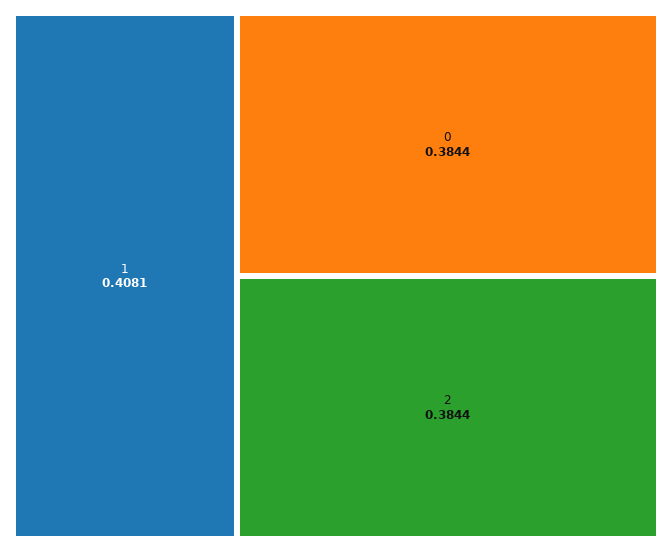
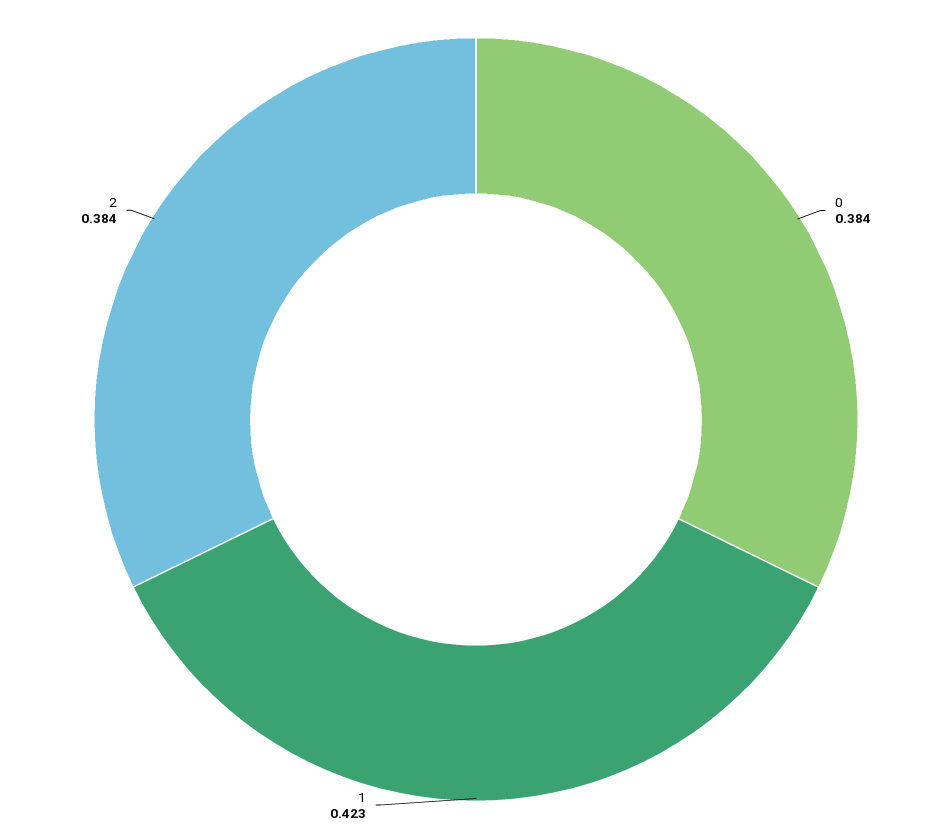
  {
-   "1": 0.4081,
+   "1": 0.423,
    "0": 0.3844,
    "2": 0.3844
  }

